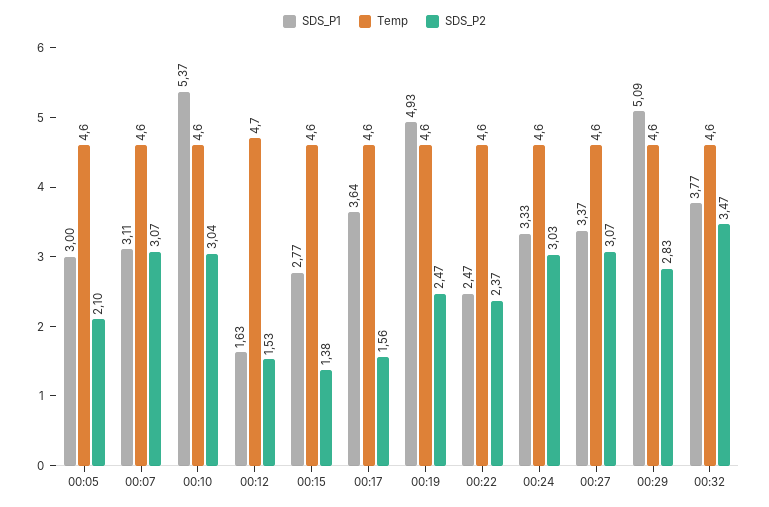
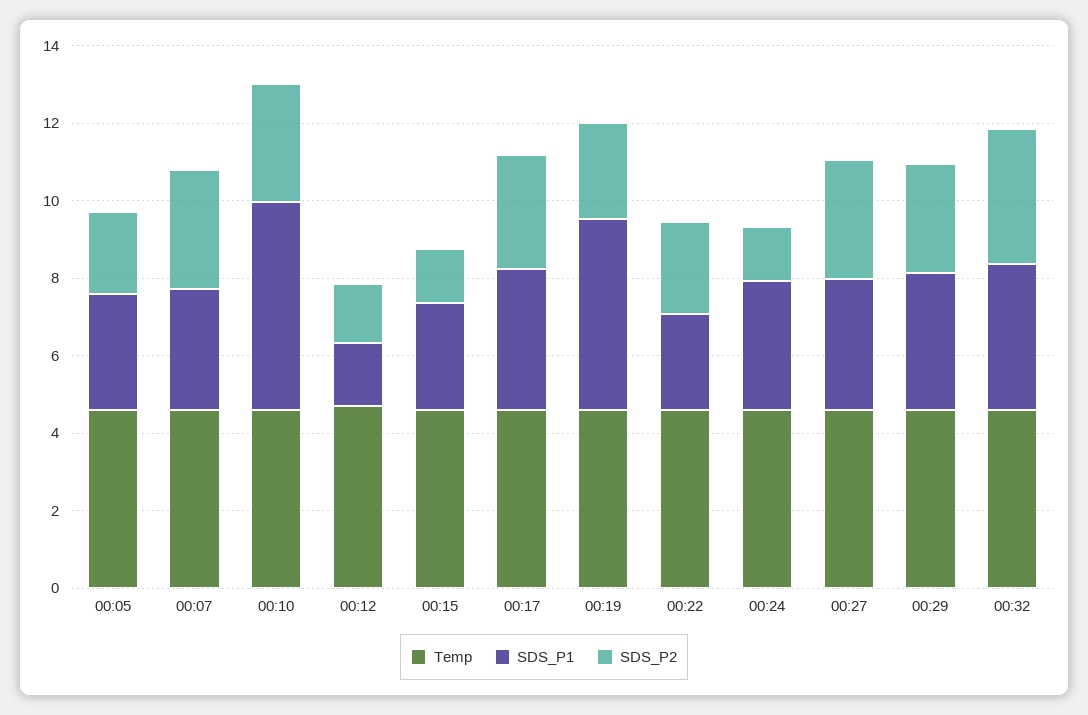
  {
    "SDS_P1": {
      "00:05": 3,
      "00:07": 3.11,
      "00:10": 5.37,
      "00:12": 1.63,
      "00:15": 2.77,
      "00:17": 3.64,
      "00:19": 4.93,
      "00:22": 2.47,
      "00:24": 3.33,
      "00:27": 3.37,
-     "00:29": 5.09,
+     "00:29": 3.5,
      "00:32": 3.77
    },
    "Temp": {
      "00:05": 4.6,
      "00:07": 4.6,
      "00:10": 4.6,
      "00:12": 4.7,
      "00:15": 4.6,
      "00:17": 4.6,
      "00:19": 4.6,
      "00:22": 4.6,
      "00:24": 4.6,
      "00:27": 4.6,
      "00:29": 4.6,
      "00:32": 4.6
    },
    "SDS_P2": {
      "00:05": 2.1,
      "00:07": 3.07,
      "00:10": 3.04,
      "00:12": 1.53,
      "00:15": 1.38,
-     "00:17": 1.56,
+     "00:17": 3,
      "00:19": 2.47,
      "00:22": 2.37,
-     "00:24": 3.03,
+     "00:24": 1.5,
      "00:27": 3.07,
      "00:29": 2.83,
      "00:32": 3.47
    }
  }

